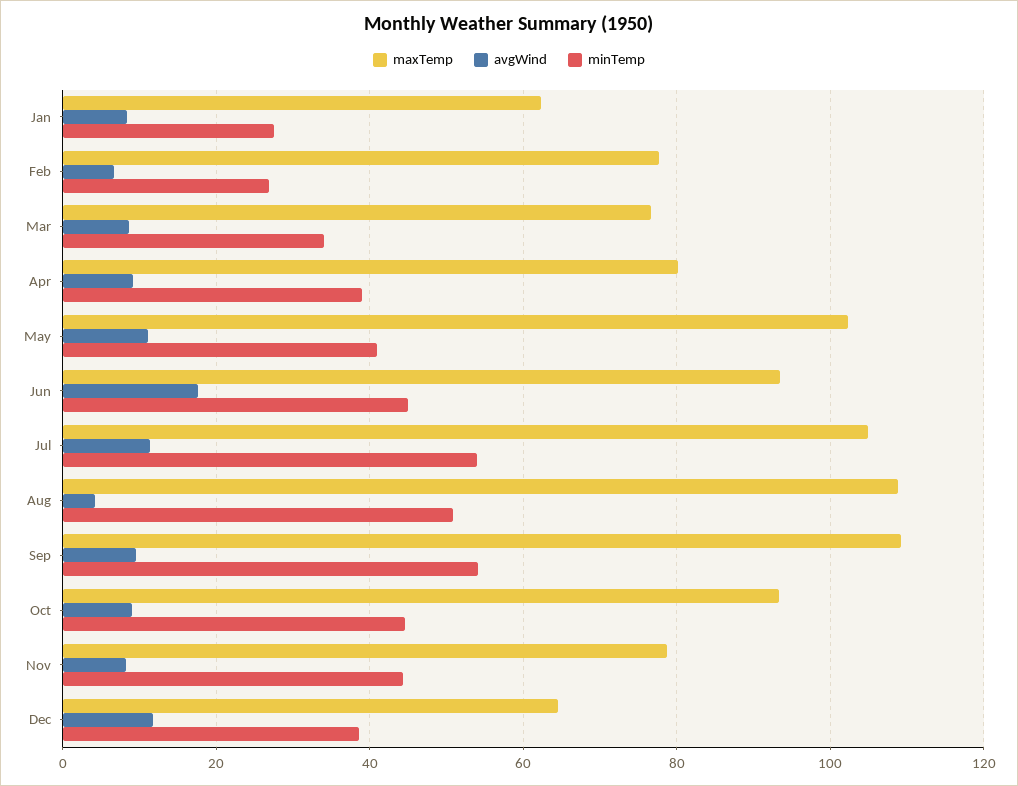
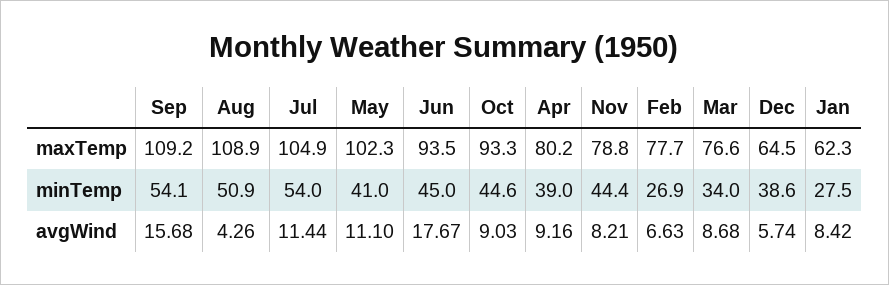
  {
    "maxTemp": {
      "Jan": 62.3,
      "Feb": 77.7,
      "Mar": 76.6,
      "Apr": 80.2,
      "May": 102.3,
      "Jun": 93.5,
      "Jul": 104.9,
      "Aug": 108.9,
      "Sep": 109.2,
      "Oct": 93.3,
      "Nov": 78.8,
      "Dec": 64.5
    },
    "avgWind": {
      "Jan": 8.42,
      "Feb": 6.63,
      "Mar": 8.68,
      "Apr": 9.16,
      "May": 11.1,
      "Jun": 17.67,
      "Jul": 11.44,
      "Aug": 4.26,
-     "Sep": 10,
+     "Sep": 15.68,
      "Oct": 9.03,
      "Nov": 8.21,
-     "Dec": 12
+     "Dec": 5.74
    },
    "minTemp": {
      "Jan": 27.5,
      "Feb": 26.9,
      "Mar": 34,
      "Apr": 39,
      "May": 41,
      "Jun": 45,
      "Jul": 54,
      "Aug": 50.9,
      "Sep": 54.1,
      "Oct": 44.6,
      "Nov": 44.4,
      "Dec": 38.6
    }
  }

